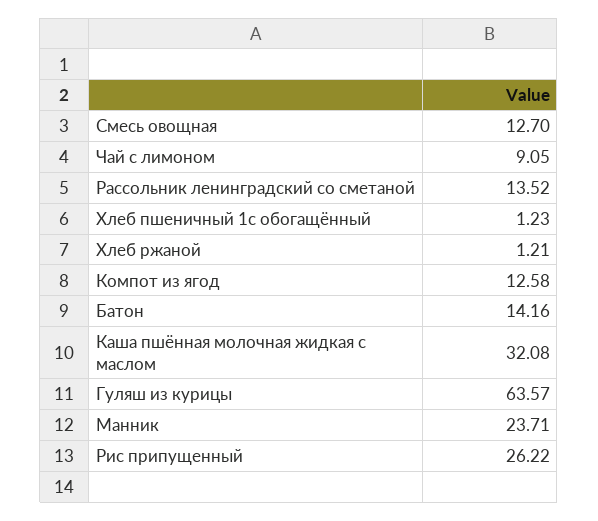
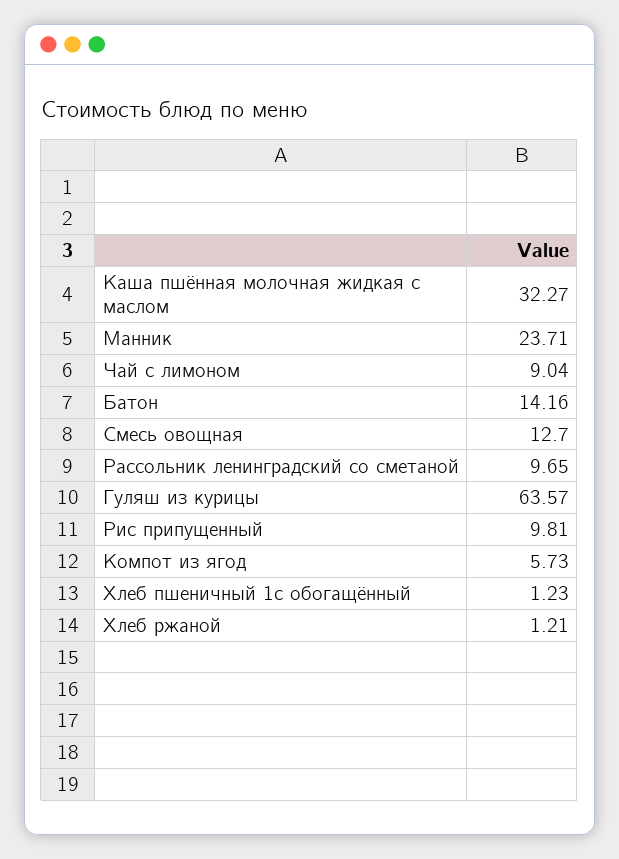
  {
    "Смесь овощная": 12.7,
-   "Чай с лимоном": 9.05,
+   "Чай с лимоном": 9.04,
-   "Рассольник ленинградский со сметаной": 13.52,
+   "Рассольник ленинградский со сметаной": 9.65,
    "Хлеб пшеничный 1с обогащённый": 1.23,
    "Хлеб ржаной": 1.21,
-   "Компот из ягод": 12.58,
+   "Компот из ягод": 5.73,
    "Батон": 14.16,
-   "Каша пшённая молочная жидкая с маслом": 32.08,
+   "Каша пшённая молочная жидкая с маслом": 32.27,
    "Гуляш из курицы": 63.57,
    "Манник": 23.71,
-   "Рис припущенный": 26.22
+   "Рис припущенный": 9.81
  }

